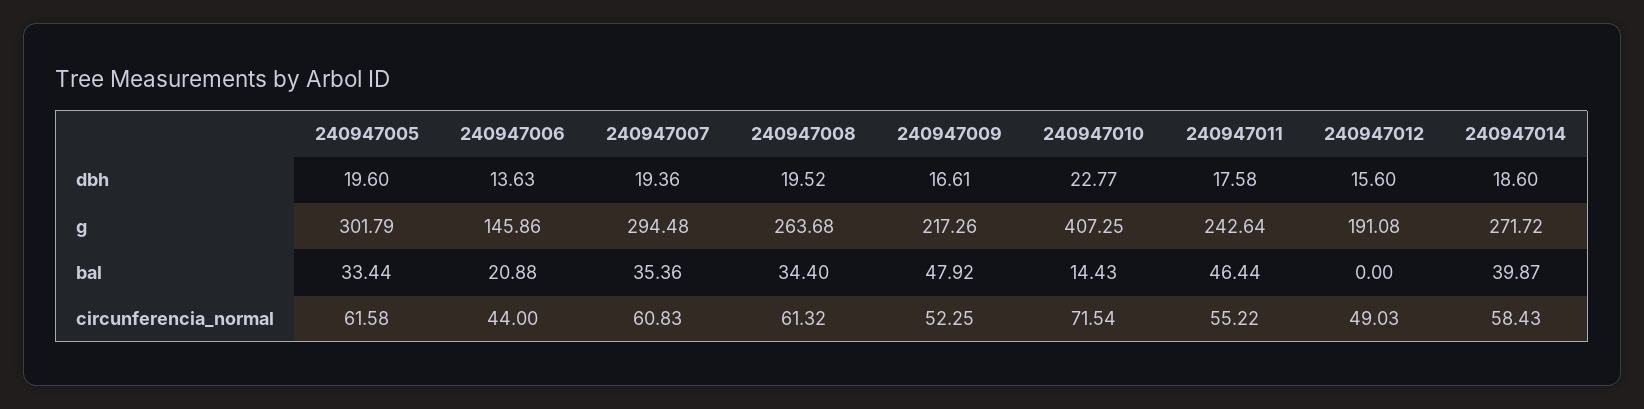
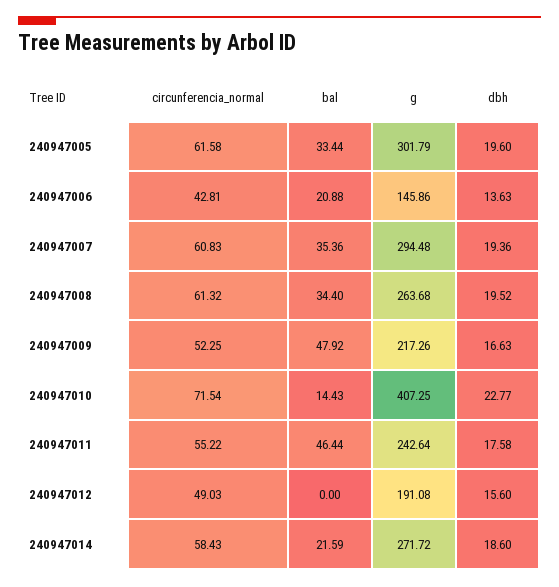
  {
    "240947005": {
      "dbh": 19.6,
      "g": 301.79,
      "bal": 33.44,
      "circunferencia_normal": 61.58
    },
    "240947006": {
      "dbh": 13.63,
      "g": 145.86,
      "bal": 20.88,
-     "circunferencia_normal": 44
+     "circunferencia_normal": 42.81
    },
    "240947007": {
      "dbh": 19.36,
      "g": 294.48,
      "bal": 35.36,
      "circunferencia_normal": 60.83
    },
    "240947008": {
      "dbh": 19.52,
      "g": 263.68,
      "bal": 34.4,
      "circunferencia_normal": 61.32
    },
    "240947009": {
-     "dbh": 16.61,
+     "dbh": 16.63,
      "g": 217.26,
      "bal": 47.92,
      "circunferencia_normal": 52.25
    },
    "240947010": {
      "dbh": 22.77,
      "g": 407.25,
      "bal": 14.43,
      "circunferencia_normal": 71.54
    },
    "240947011": {
      "dbh": 17.58,
      "g": 242.64,
      "bal": 46.44,
      "circunferencia_normal": 55.22
    },
    "240947012": {
      "dbh": 15.6,
      "g": 191.08,
      "bal": 0,
      "circunferencia_normal": 49.03
    },
    "240947014": {
      "dbh": 18.6,
      "g": 271.72,
-     "bal": 39.87,
+     "bal": 21.59,
      "circunferencia_normal": 58.43
    }
  }

